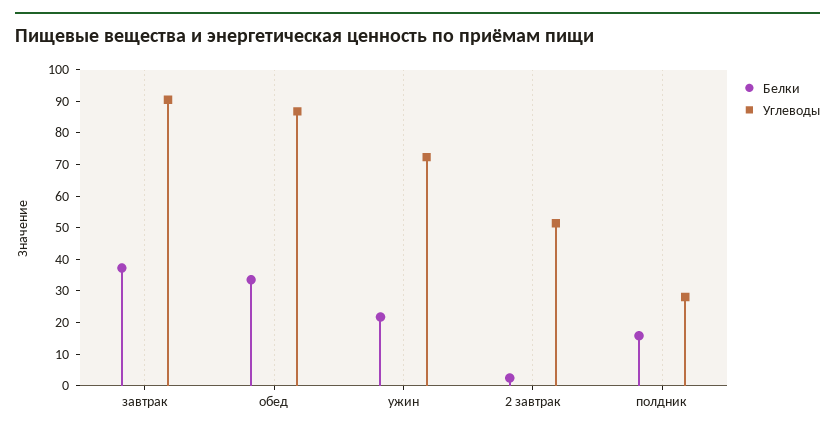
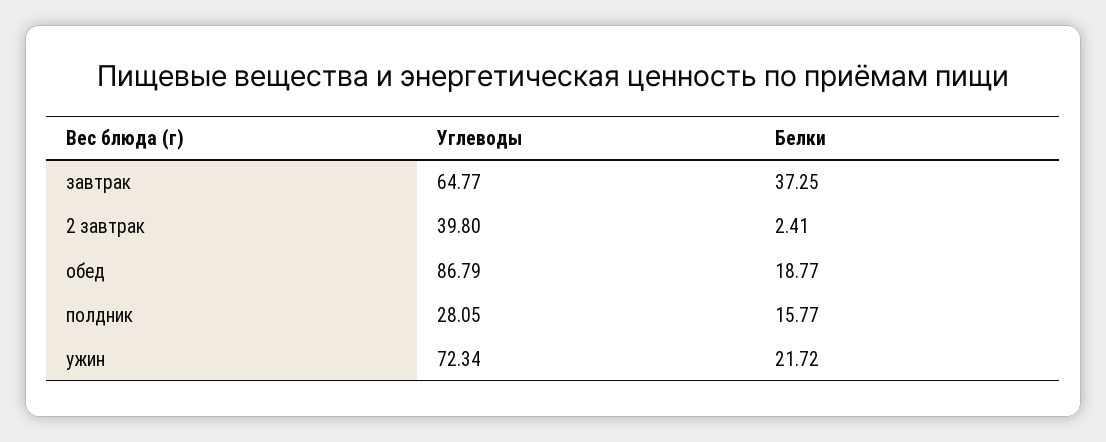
  {
    "Белки": {
      "завтрак": 37.25,
-     "обед": 35,
+     "обед": 18.77,
      "ужин": 21.72,
      "2 завтрак": 2.41,
      "полдник": 15.77
    },
    "Углеводы": {
-     "завтрак": 90,
+     "завтрак": 64.77,
      "обед": 86.79,
      "ужин": 72.34,
-     "2 завтрак": 50,
+     "2 завтрак": 39.8,
      "полдник": 28.05
    }
  }

